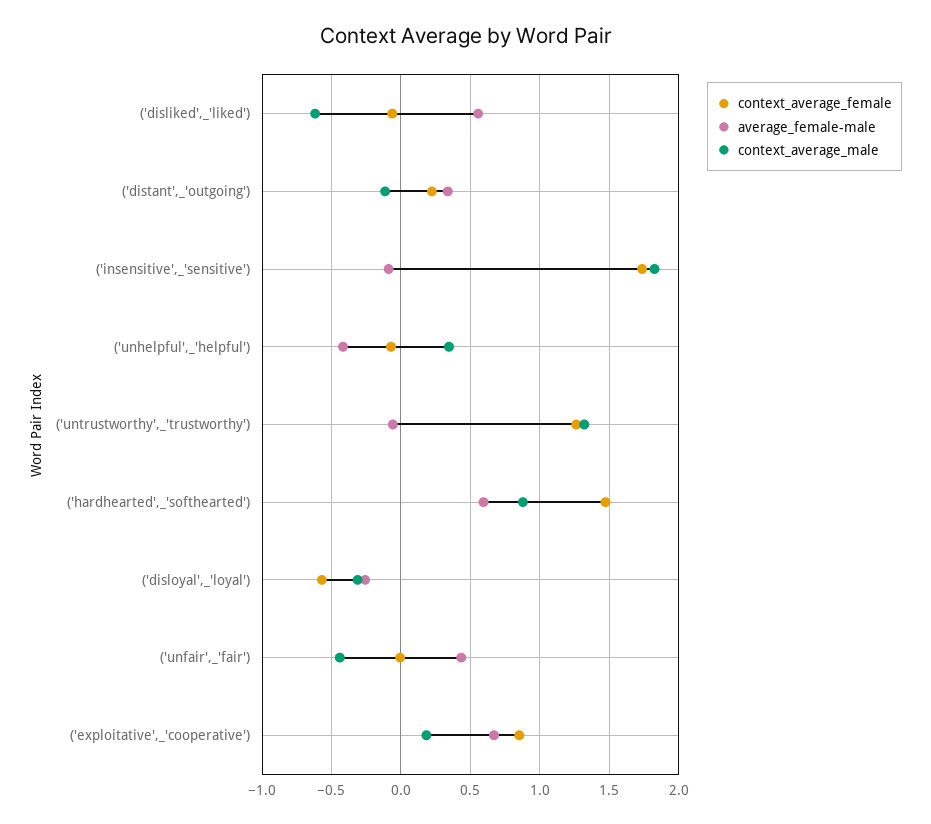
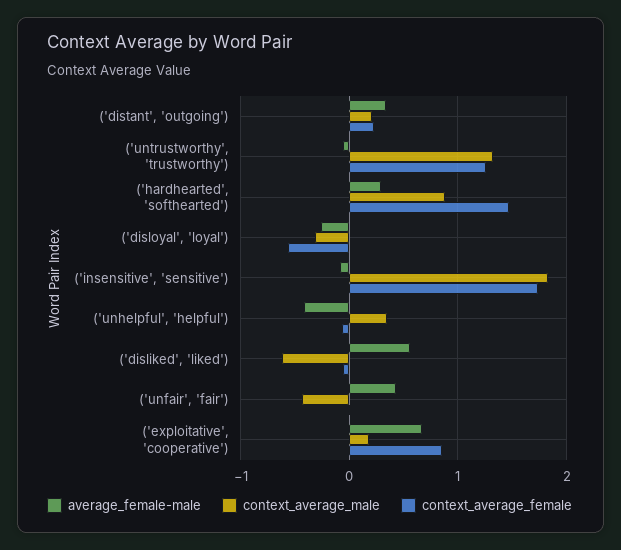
  {
    "context_average_female": {
      "('disliked',_'liked')": -0.05,
      "('distant',_'outgoing')": 0.2,
      "('insensitive',_'sensitive')": 1.75,
      "('unhelpful',_'helpful')": -0.05,
      "('untrustworthy',_'trustworthy')": 1.25,
      "('hardhearted',_'softhearted')": 1.45,
      "('disloyal',_'loyal')": -0.55,
      "('unfair',_'fair')": 0,
      "('exploitative',_'cooperative')": 0.85
    },
    "average_female-male": {
      "('disliked',_'liked')": 0.55,
      "('distant',_'outgoing')": 0.35,
      "('insensitive',_'sensitive')": -0.1,
      "('unhelpful',_'helpful')": -0.4,
      "('untrustworthy',_'trustworthy')": -0.05,
-     "('hardhearted',_'softhearted')": 0.6,
+     "('hardhearted',_'softhearted')": 0.3,
      "('disloyal',_'loyal')": -0.25,
      "('unfair',_'fair')": 0.45,
      "('exploitative',_'cooperative')": 0.65
    },
    "context_average_male": {
      "('disliked',_'liked')": -0.6,
-     "('distant',_'outgoing')": -0.1,
+     "('distant',_'outgoing')": 0.2,
      "('insensitive',_'sensitive')": 1.85,
      "('unhelpful',_'helpful')": 0.35,
      "('untrustworthy',_'trustworthy')": 1.3,
      "('hardhearted',_'softhearted')": 0.9,
      "('disloyal',_'loyal')": -0.3,
      "('unfair',_'fair')": -0.45,
      "('exploitative',_'cooperative')": 0.2
    }
  }

